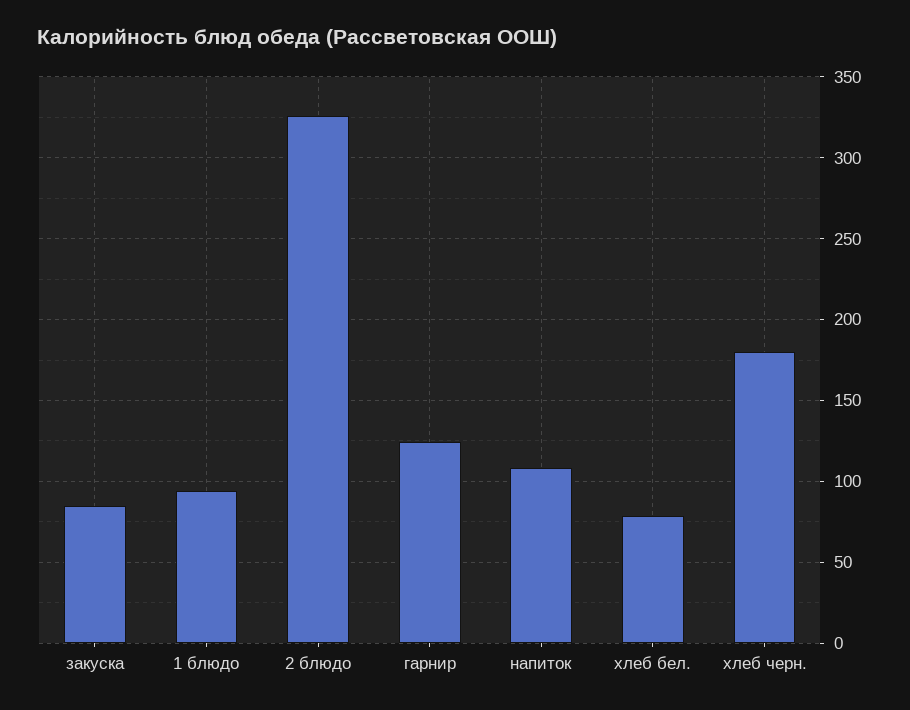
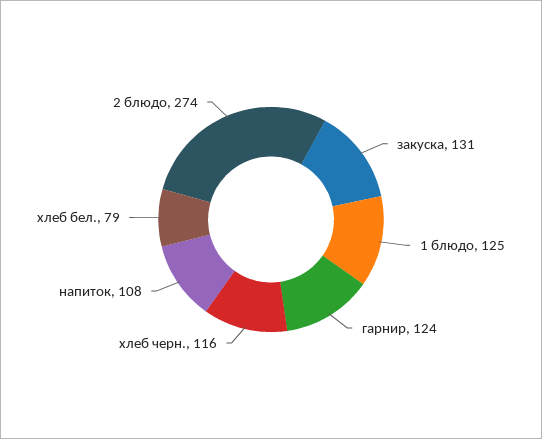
  {
-   "закуска": 85,
+   "закуска": 131,
-   "1 блюдо": 95,
+   "1 блюдо": 125,
-   "2 блюдо": 325,
+   "2 блюдо": 274,
    "гарнир": 124,
    "напиток": 108,
    "хлеб бел.": 79,
-   "хлеб черн.": 180
+   "хлеб черн.": 116
  }

